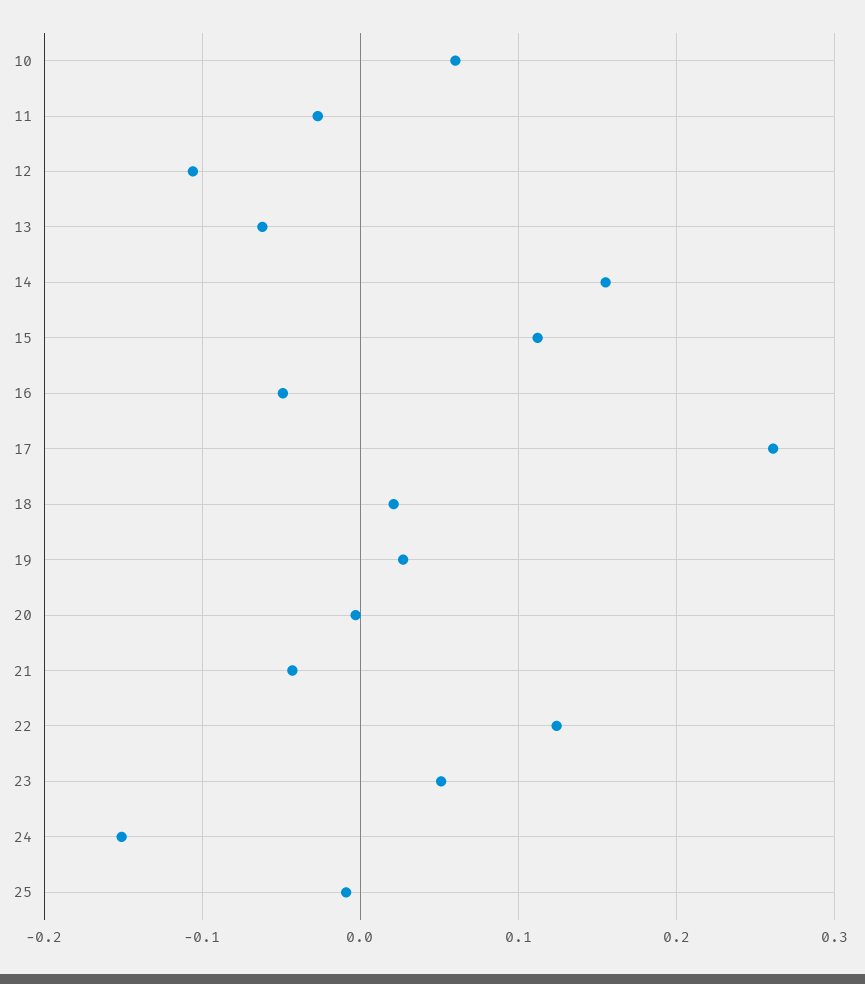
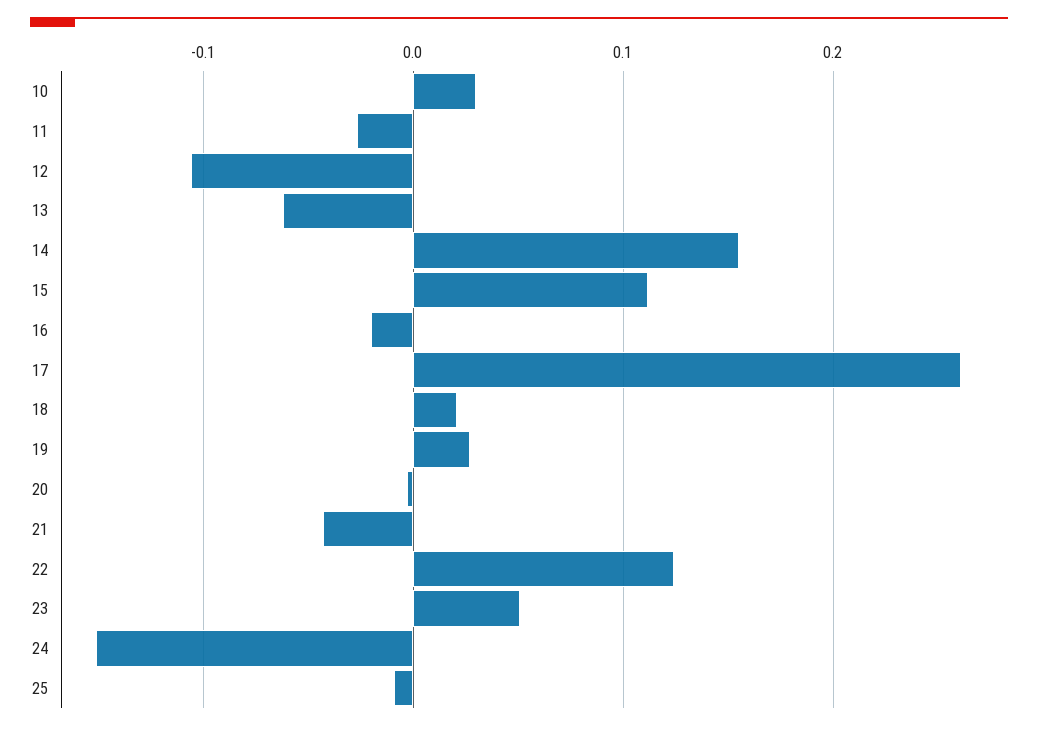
  {
-   "10": 0.06,
+   "10": 0.03,
    "11": -0.03,
    "12": -0.11,
    "13": -0.06,
    "14": 0.16,
    "15": 0.11,
-   "16": -0.05,
+   "16": -0.02,
    "17": 0.26,
    "18": 0.02,
    "19": 0.03,
    "20": 0,
    "21": -0.04,
    "22": 0.12,
    "23": 0.05,
    "24": -0.15,
    "25": -0.01
  }

